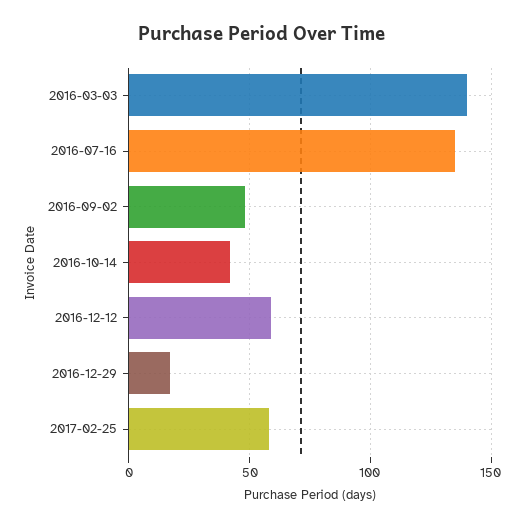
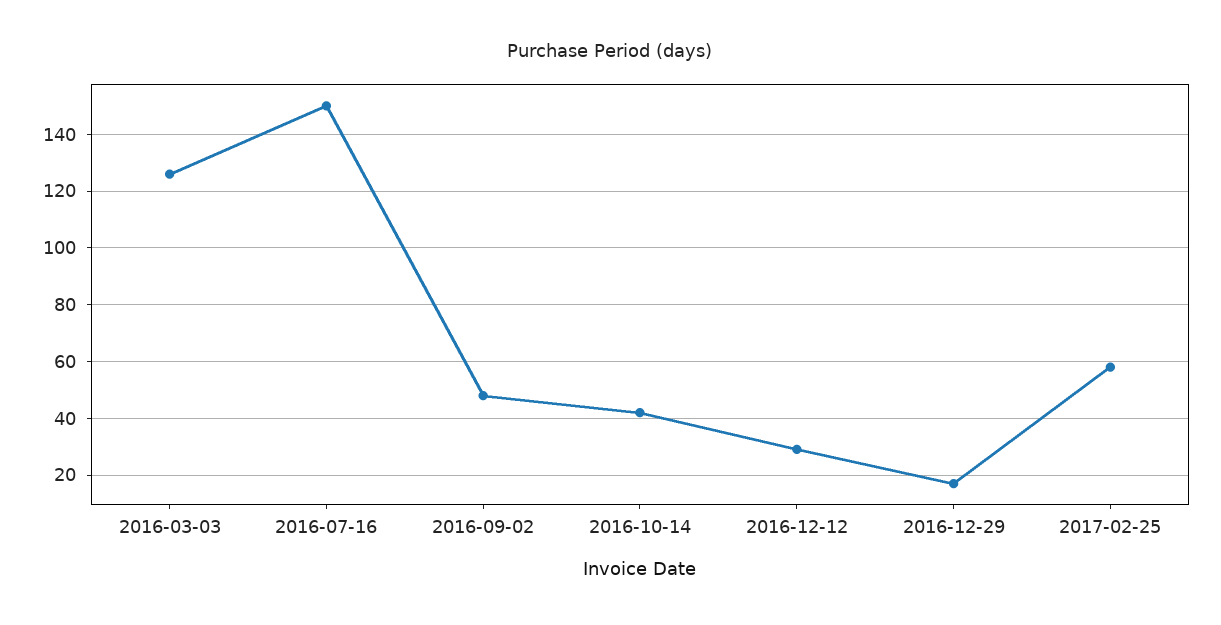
  {
-   "2016-03-03": 140,
+   "2016-03-03": 125,
-   "2016-07-16": 135,
+   "2016-07-16": 150,
    "2016-09-02": 50,
    "2016-10-14": 40,
-   "2016-12-12": 60,
+   "2016-12-12": 30,
    "2016-12-29": 15,
    "2017-02-25": 60
  }

